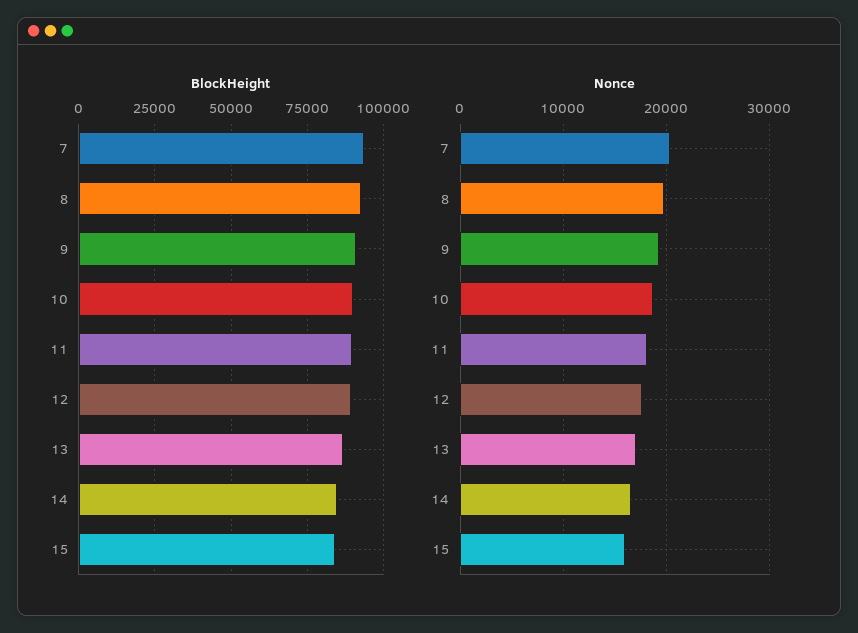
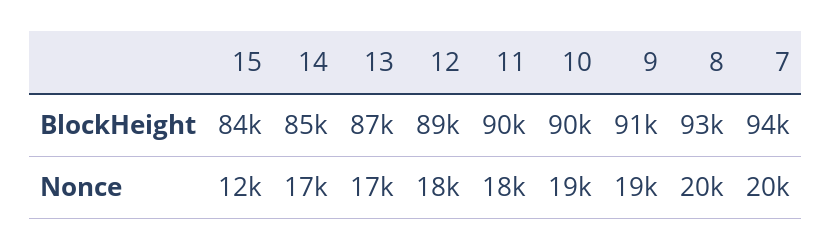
  {
    "BlockHeight": {
      "7": 94000,
      "8": 93000,
      "9": 91000,
      "10": 90000,
      "11": 90000,
      "12": 89000,
      "13": 87000,
      "14": 85000,
      "15": 84000
    },
    "Nonce": {
      "7": 20000,
      "8": 20000,
      "9": 19000,
      "10": 19000,
      "11": 18000,
      "12": 18000,
      "13": 17000,
      "14": 17000,
-     "15": 16000
+     "15": 12000
    }
  }

